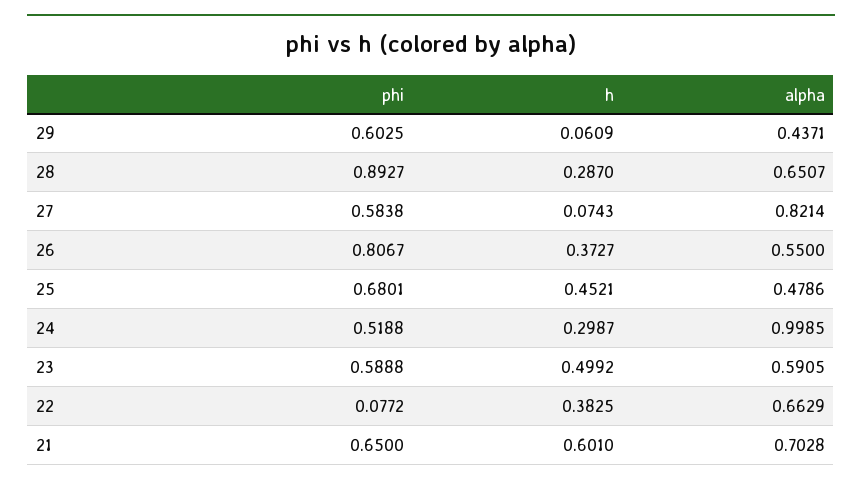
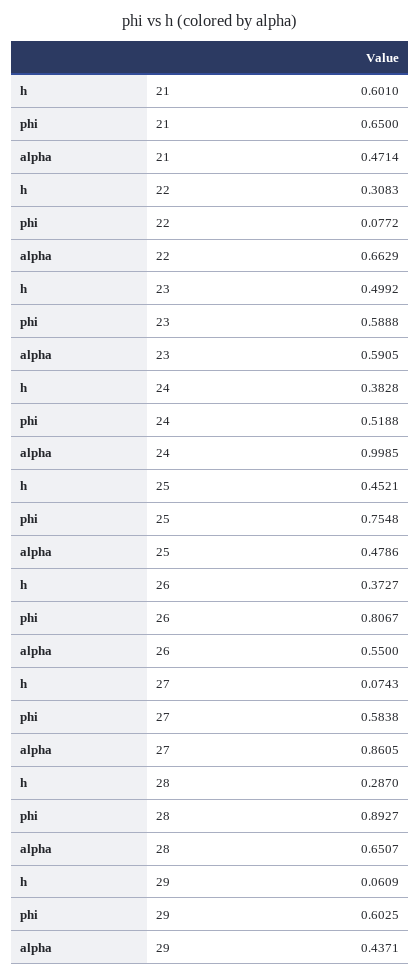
  {
    "phi": {
      "29": 0.6025,
      "28": 0.8927,
      "27": 0.5838,
      "26": 0.8067,
-     "25": 0.6801,
+     "25": 0.7548,
      "24": 0.5188,
      "23": 0.5888,
      "22": 0.0772,
      "21": 0.65
    },
    "h": {
      "29": 0.0609,
      "28": 0.287,
      "27": 0.0743,
      "26": 0.3727,
      "25": 0.4521,
-     "24": 0.2987,
+     "24": 0.3828,
      "23": 0.4992,
-     "22": 0.3825,
+     "22": 0.3083,
      "21": 0.601
    },
    "alpha": {
      "29": 0.4371,
      "28": 0.6507,
-     "27": 0.8214,
+     "27": 0.8605,
      "26": 0.55,
      "25": 0.4786,
      "24": 0.9985,
      "23": 0.5905,
      "22": 0.6629,
-     "21": 0.7028
+     "21": 0.4714
    }
  }

